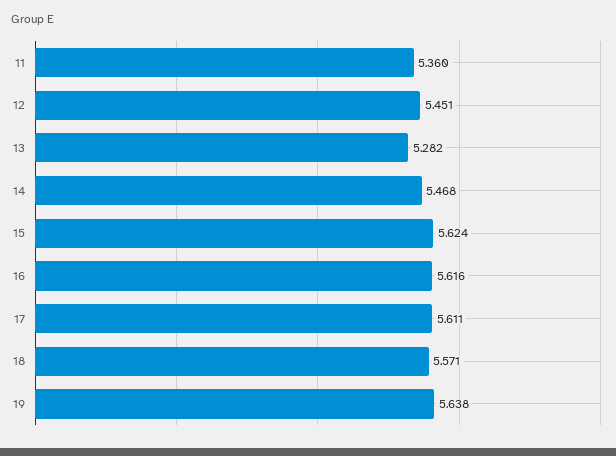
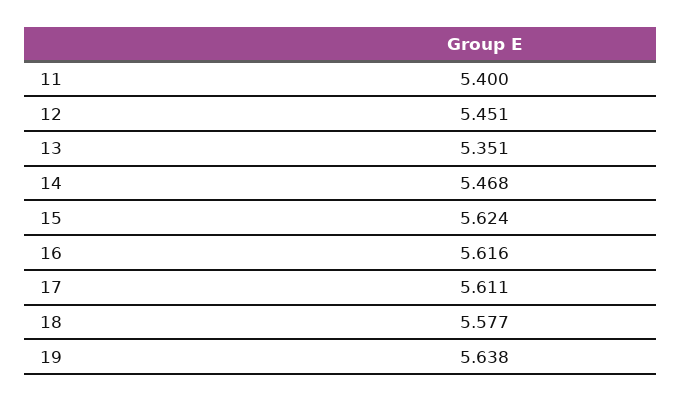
  {
-   "11": 5.36,
+   "11": 5.4,
    "12": 5.451,
-   "13": 5.282,
+   "13": 5.351,
    "14": 5.468,
    "15": 5.624,
    "16": 5.616,
    "17": 5.611,
-   "18": 5.571,
+   "18": 5.577,
    "19": 5.638
  }

